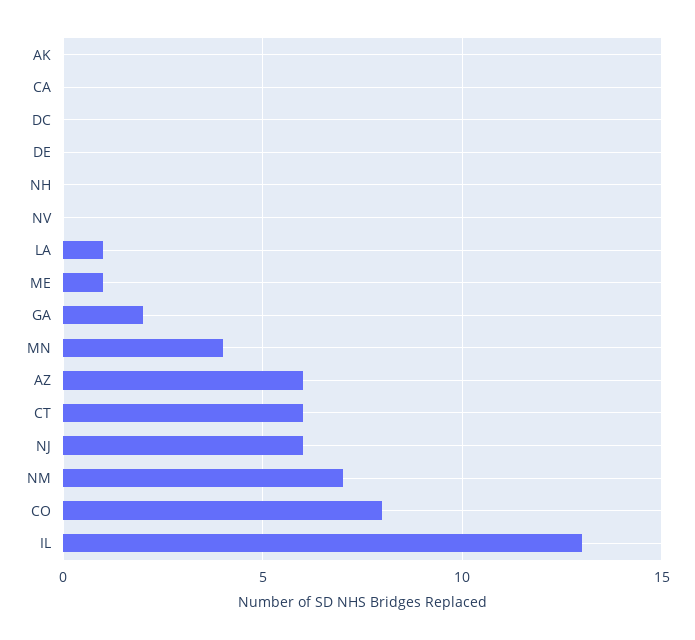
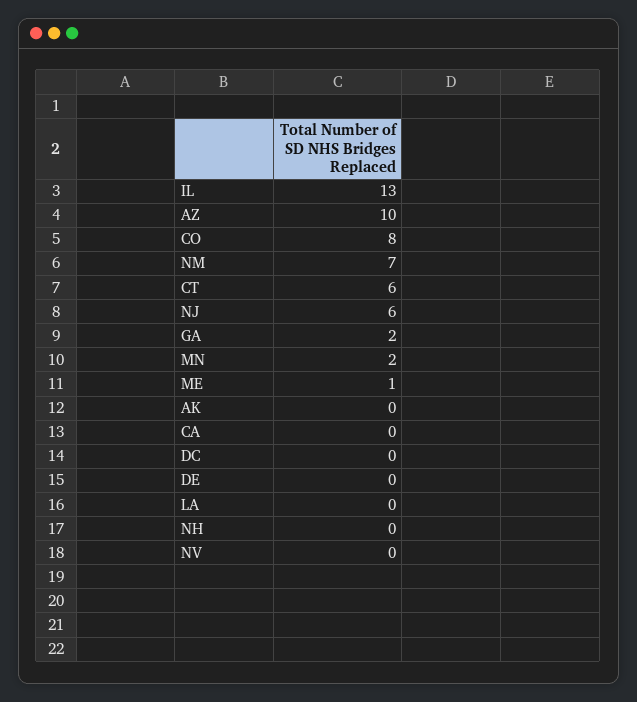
  {
    "AK": 0,
    "CA": 0,
    "DC": 0,
    "DE": 0,
    "NH": 0,
    "NV": 0,
-   "LA": 1,
+   "LA": 0,
    "ME": 1,
    "GA": 2,
-   "MN": 4,
+   "MN": 2,
-   "AZ": 6,
+   "AZ": 10,
    "CT": 6,
    "NJ": 6,
    "NM": 7,
    "CO": 8,
    "IL": 13
  }

